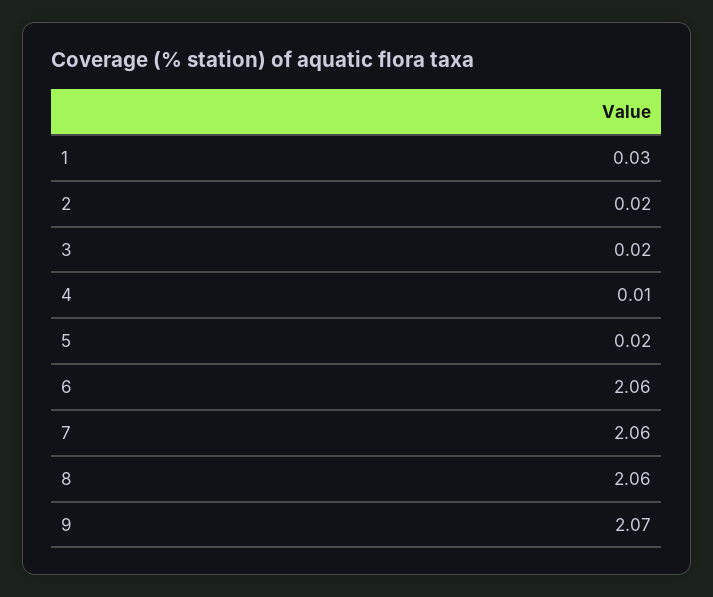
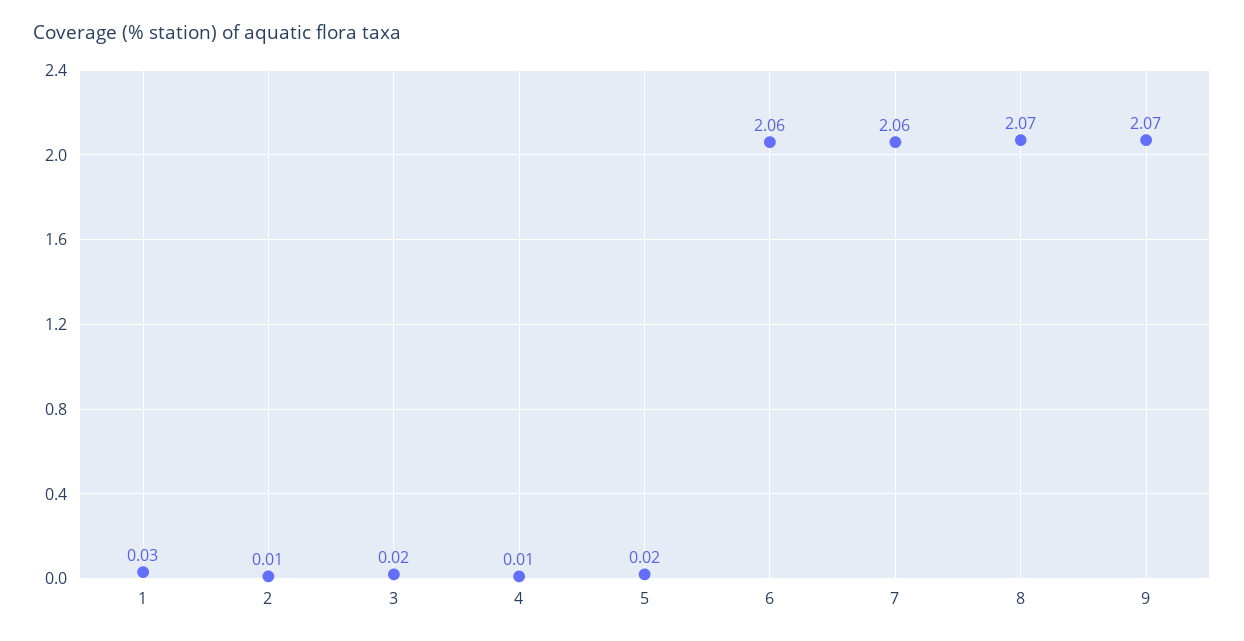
  {
    "1": 0.03,
-   "2": 0.02,
+   "2": 0.01,
    "3": 0.02,
    "4": 0.01,
    "5": 0.02,
    "6": 2.06,
    "7": 2.06,
-   "8": 2.06,
+   "8": 2.07,
    "9": 2.07
  }

